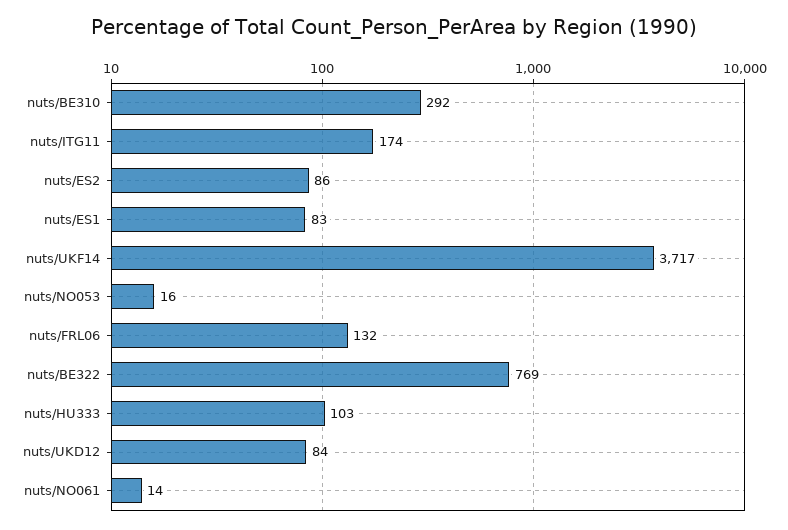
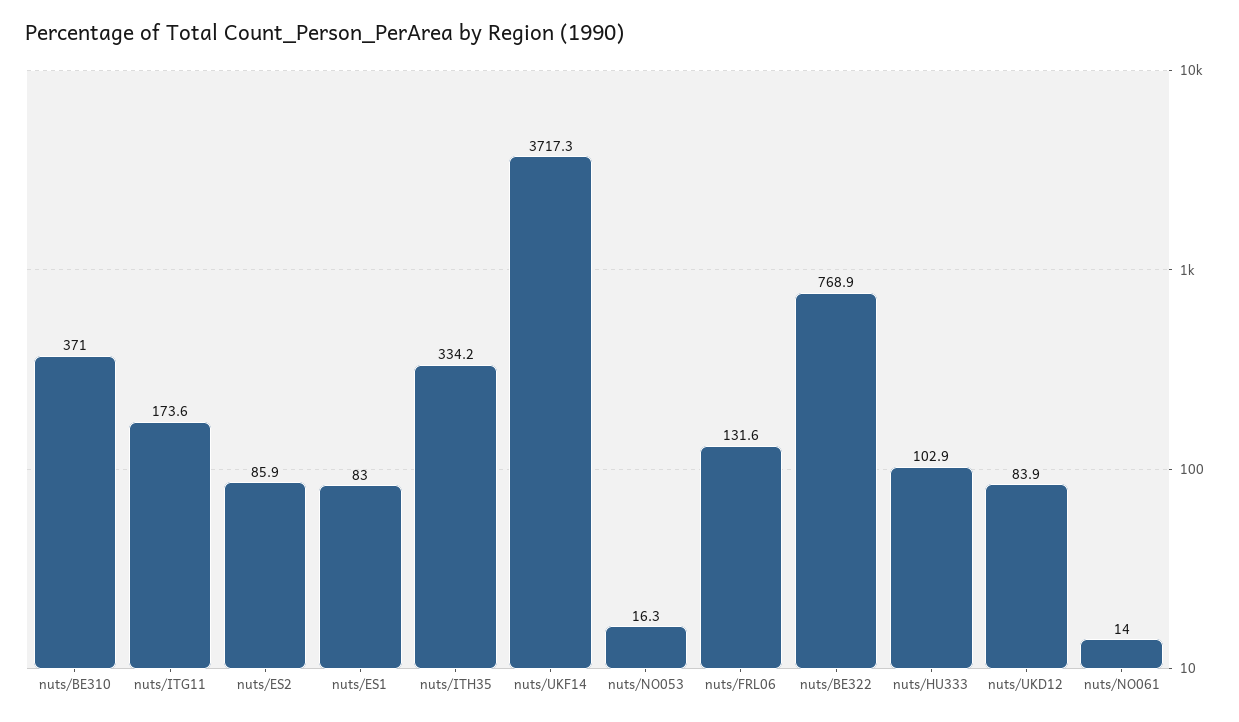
  {
-   "nuts/BE310": 292,
+   "nuts/BE310": 371,
    "nuts/ITG11": 173.6,
    "nuts/ES2": 85.9,
    "nuts/ES1": 83,
    "nuts/UKF14": 3717.3,
    "nuts/NO053": 16.3,
    "nuts/FRL06": 131.6,
    "nuts/BE322": 768.9,
    "nuts/HU333": 102.9,
    "nuts/UKD12": 83.9,
-   "nuts/NO061": 14
+   "nuts/NO061": 14,
+   "nuts/ITH35": 334.2
  }

